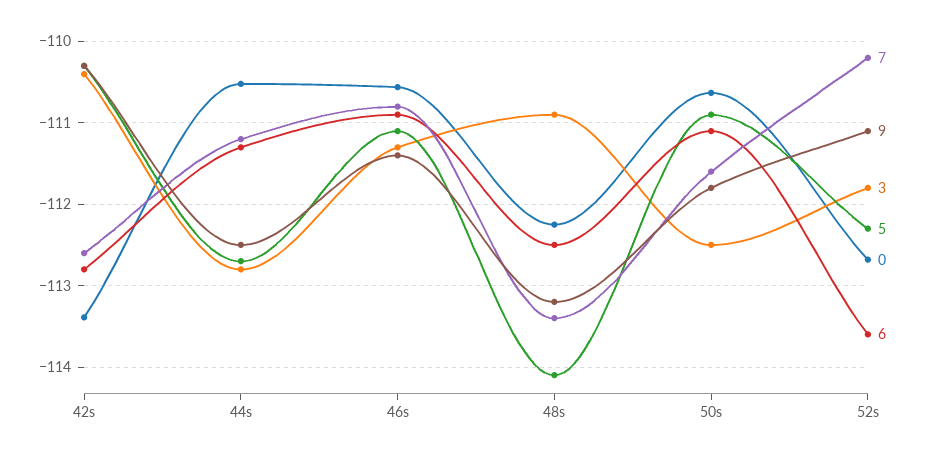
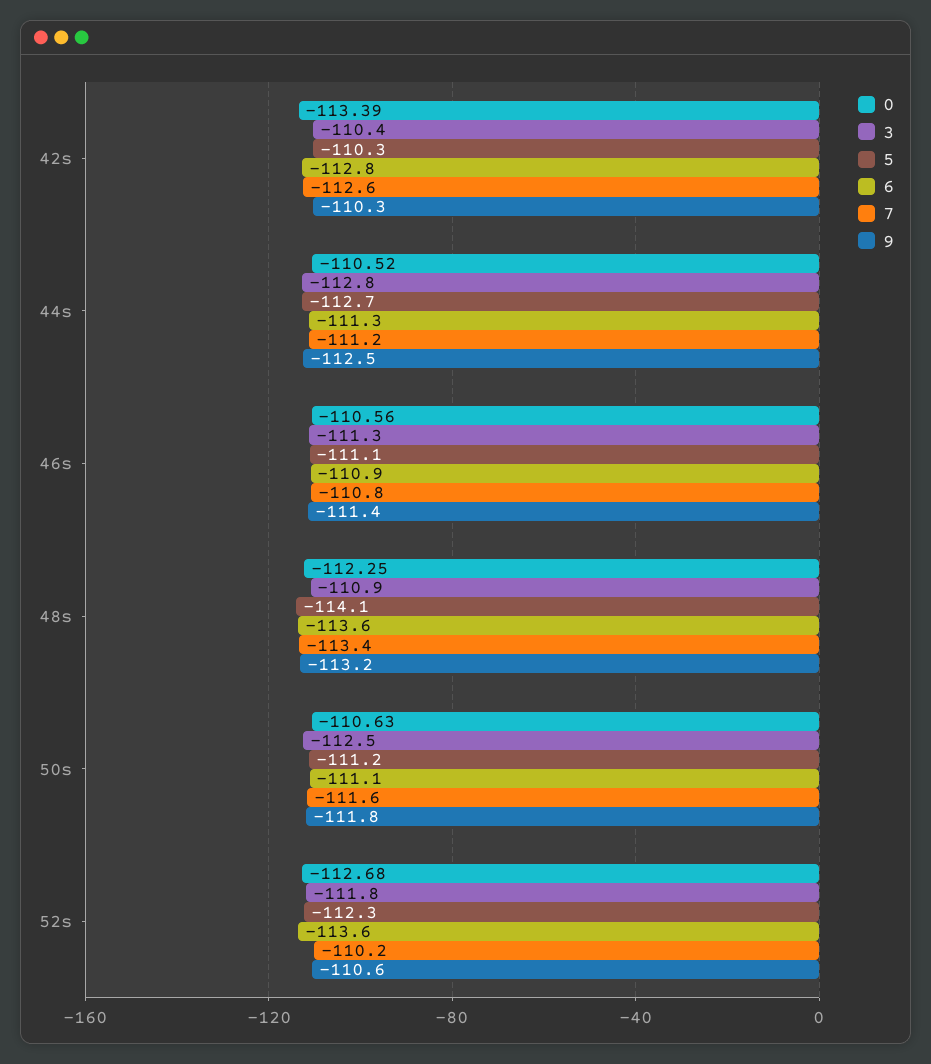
  {
    "7": {
      "42s": -112.6,
      "44s": -111.2,
      "46s": -110.8,
      "48s": -113.4,
      "50s": -111.6,
      "52s": -110.2
    },
    "9": {
      "42s": -110.3,
      "44s": -112.5,
      "46s": -111.4,
      "48s": -113.2,
      "50s": -111.8,
-     "52s": -111.1
+     "52s": -110.6
    },
    "3": {
      "42s": -110.4,
      "44s": -112.8,
      "46s": -111.3,
      "48s": -110.9,
      "50s": -112.5,
      "52s": -111.8
    },
    "5": {
      "42s": -110.3,
      "44s": -112.7,
      "46s": -111.1,
      "48s": -114.1,
-     "50s": -110.9,
+     "50s": -111.2,
      "52s": -112.3
    },
    "0": {
      "42s": -113.39,
      "44s": -110.52,
      "46s": -110.56,
      "48s": -112.25,
      "50s": -110.63,
      "52s": -112.68
    },
    "6": {
      "42s": -112.8,
      "44s": -111.3,
      "46s": -110.9,
-     "48s": -112.5,
+     "48s": -113.6,
      "50s": -111.1,
      "52s": -113.6
    }
  }

